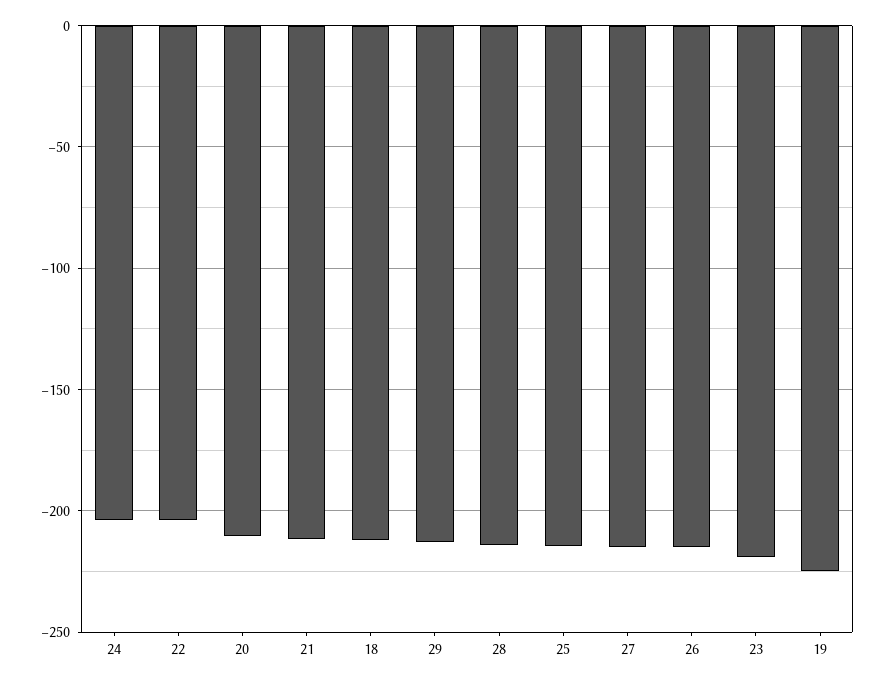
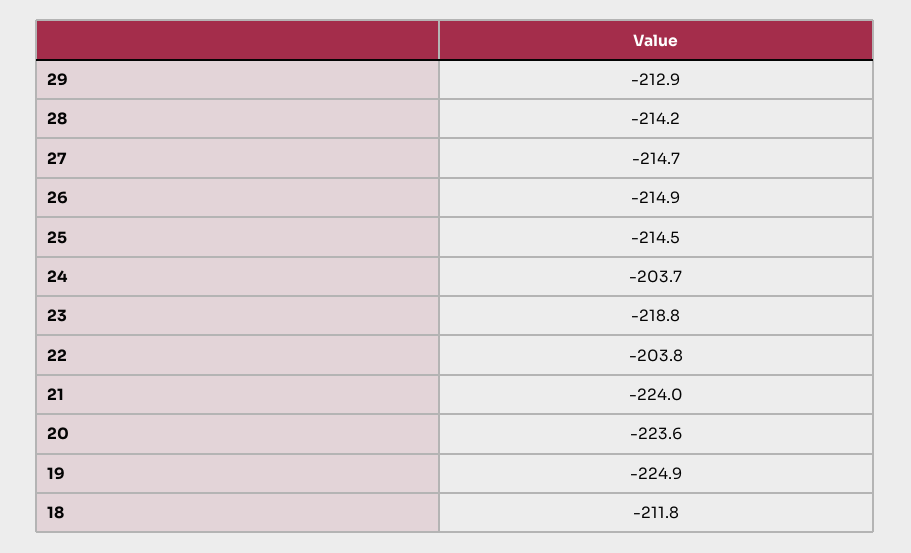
  {
    "24": -203.7,
    "22": -203.8,
-   "20": -210,
+   "20": -223.6,
-   "21": -210,
+   "21": -224,
    "18": -211.8,
    "29": -212.9,
    "28": -214.2,
    "25": -214.5,
    "27": -214.7,
    "26": -214.9,
    "23": -218.8,
    "19": -224.9
  }

